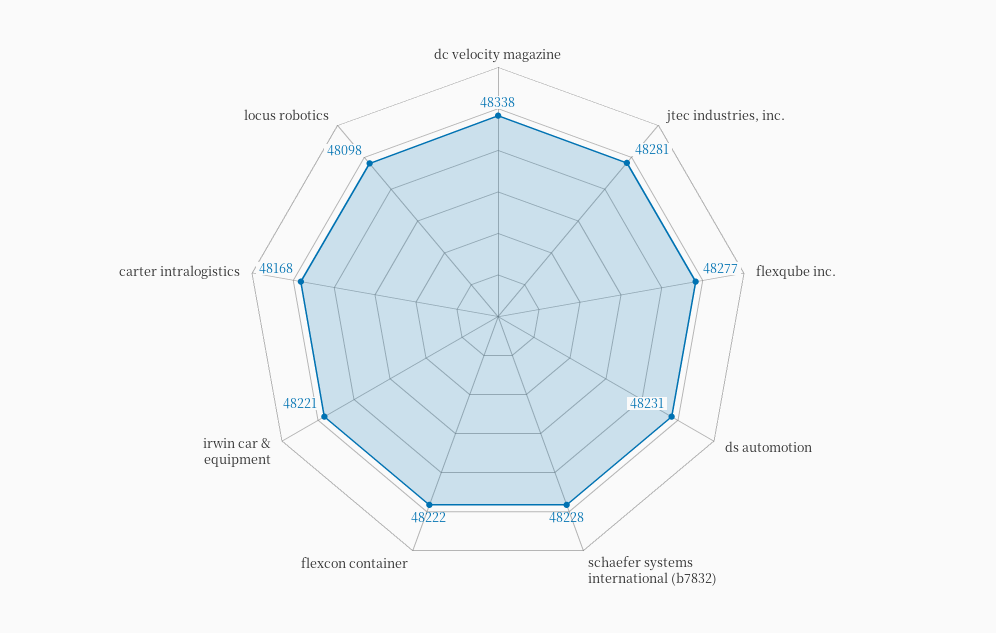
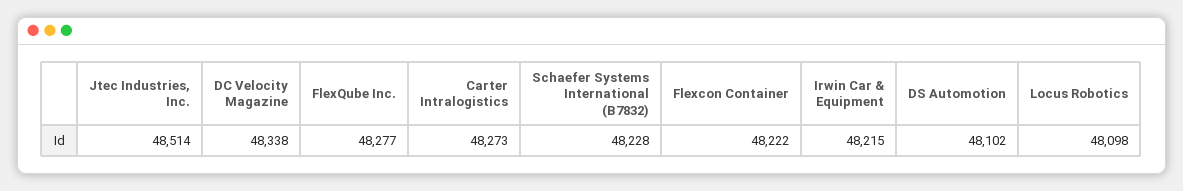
  {
    "dc velocity magazine": 48338,
-   "jtec industries, inc.": 48281,
+   "jtec industries, inc.": 48514,
    "flexqube inc.": 48277,
-   "ds automotion": 48231,
+   "ds automotion": 48102,
    "schaefer systems international (b7832)": 48228,
    "flexcon container": 48222,
-   "irwin car & equipment": 48221,
+   "irwin car & equipment": 48215,
-   "carter intralogistics": 48168,
+   "carter intralogistics": 48273,
    "locus robotics": 48098
  }

